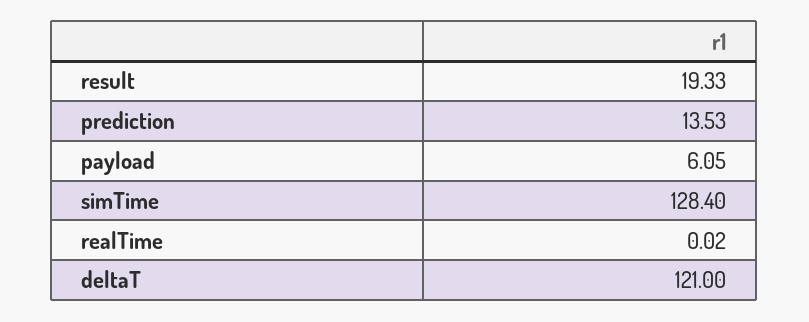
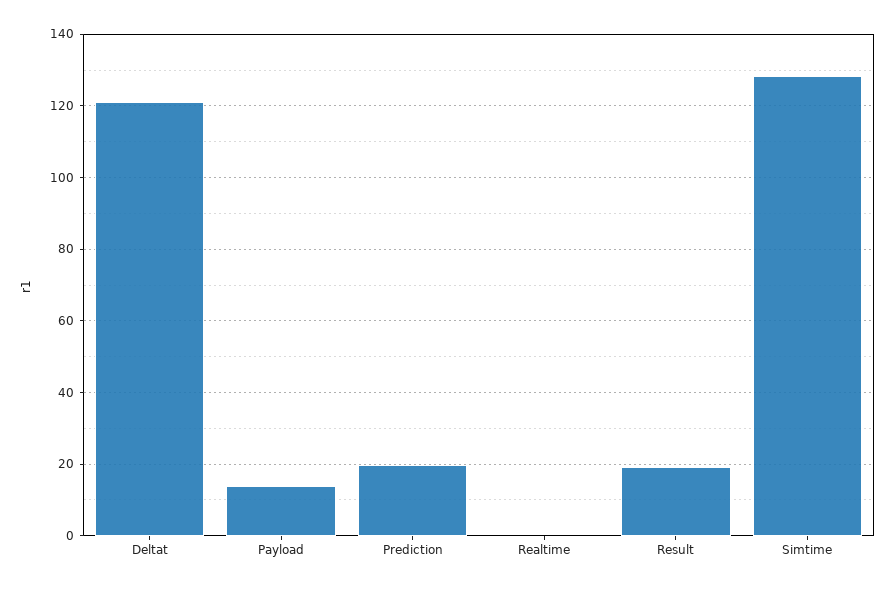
  {
    "result": 19.33,
-   "prediction": 13.53,
+   "prediction": 20,
-   "payload": 6.05,
+   "payload": 14,
    "simTime": 128.4,
    "realTime": 0.02,
    "deltaT": 121
  }

